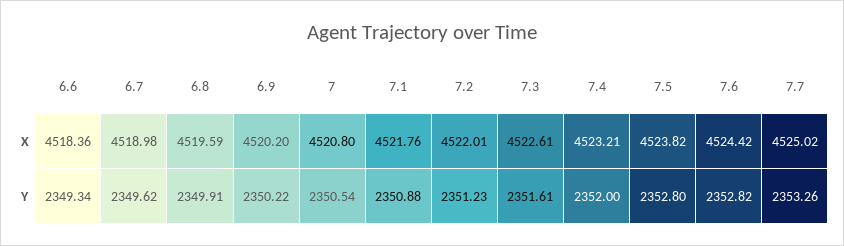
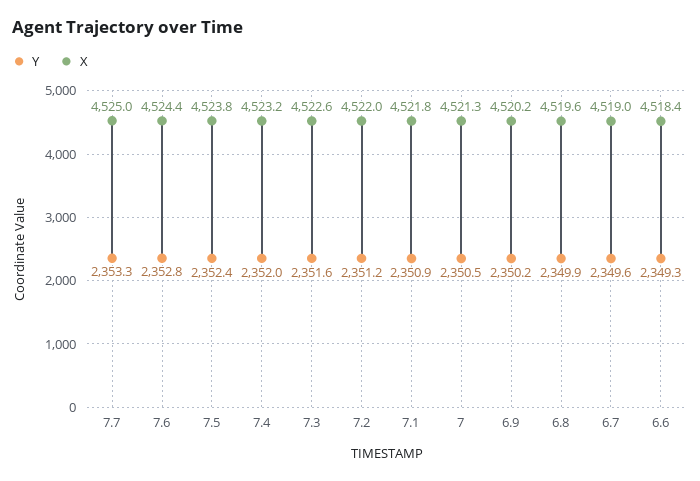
  {
    "X": {
      "6.6": 4518.36,
      "6.7": 4518.98,
      "6.8": 4519.59,
      "6.9": 4520.2,
-     "7": 4520.8,
+     "7": 4521.3,
      "7.1": 4521.76,
      "7.2": 4522.01,
      "7.3": 4522.61,
      "7.4": 4523.21,
      "7.5": 4523.82,
      "7.6": 4524.42,
      "7.7": 4525.02
    },
    "Y": {
      "6.6": 2349.34,
      "6.7": 2349.62,
      "6.8": 2349.91,
      "6.9": 2350.22,
      "7": 2350.54,
      "7.1": 2350.88,
      "7.2": 2351.23,
      "7.3": 2351.61,
      "7.4": 2352,
-     "7.5": 2352.8,
+     "7.5": 2352.4,
      "7.6": 2352.82,
      "7.7": 2353.26
    }
  }

